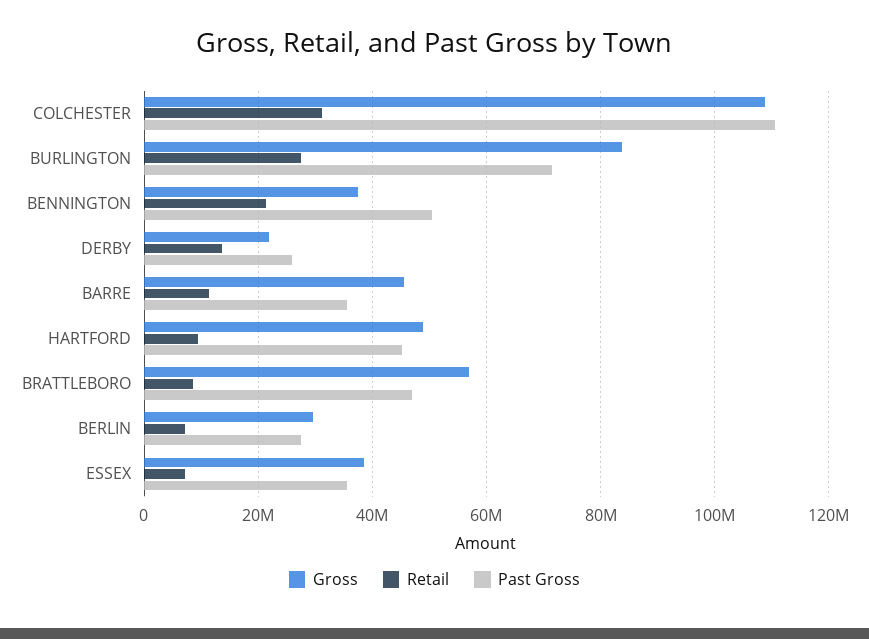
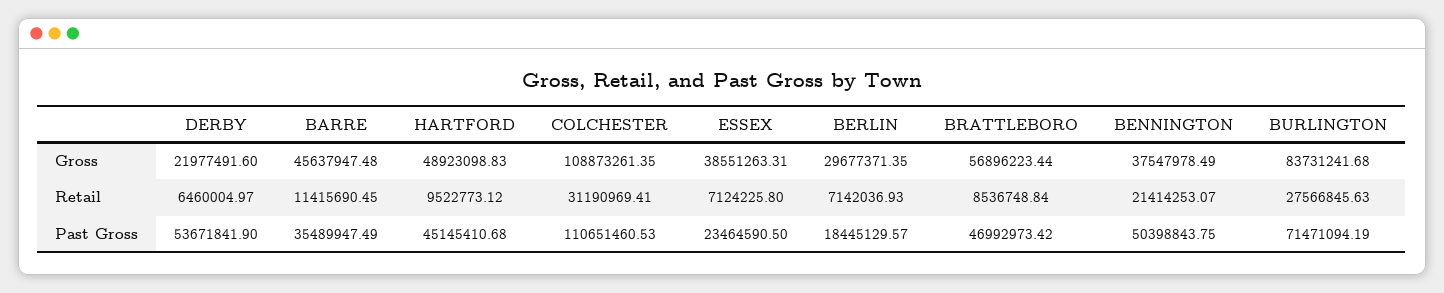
  {
    "Gross": {
      "COLCHESTER": 108873261.35,
      "BURLINGTON": 83731241.68,
      "BENNINGTON": 37547978.49,
      "DERBY": 21977491.6,
      "BARRE": 45637947.48,
      "HARTFORD": 48923098.83,
      "BRATTLEBORO": 56896223.44,
      "BERLIN": 29677371.35,
      "ESSEX": 38551263.31
    },
    "Retail": {
      "COLCHESTER": 31190969.41,
      "BURLINGTON": 27566845.63,
      "BENNINGTON": 21414253.07,
-     "DERBY": 14000000,
+     "DERBY": 6460004.97,
      "BARRE": 11415690.45,
      "HARTFORD": 9522773.12,
      "BRATTLEBORO": 8536748.84,
      "BERLIN": 7142036.93,
      "ESSEX": 7124225.8
    },
    "Past Gross": {
      "COLCHESTER": 110651460.53,
      "BURLINGTON": 71471094.19,
      "BENNINGTON": 50398843.75,
-     "DERBY": 26000000,
+     "DERBY": 53671841.9,
      "BARRE": 35489947.49,
      "HARTFORD": 45145410.68,
      "BRATTLEBORO": 46992973.42,
-     "BERLIN": 28000000,
+     "BERLIN": 18445129.57,
-     "ESSEX": 36000000
+     "ESSEX": 23464590.5
    }
  }

